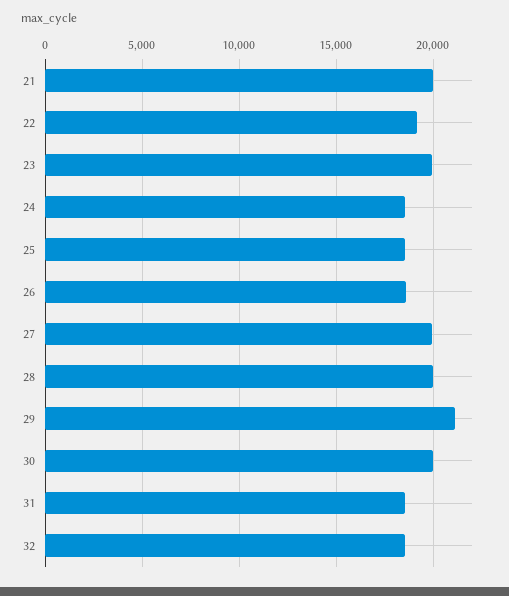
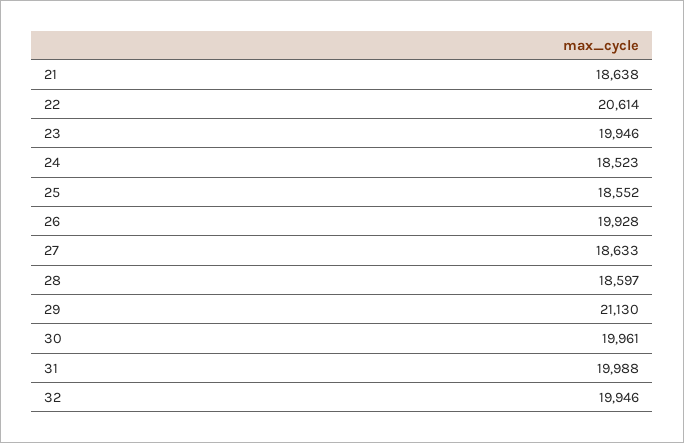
  {
-   "21": 20000,
+   "21": 18638,
-   "22": 19000,
+   "22": 20614,
    "23": 19946,
    "24": 18523,
    "25": 18552,
-   "26": 18500,
+   "26": 19928,
-   "27": 20000,
+   "27": 18633,
-   "28": 20000,
+   "28": 18597,
    "29": 21130,
    "30": 19961,
-   "31": 18500,
+   "31": 19988,
-   "32": 18500
+   "32": 19946
  }

